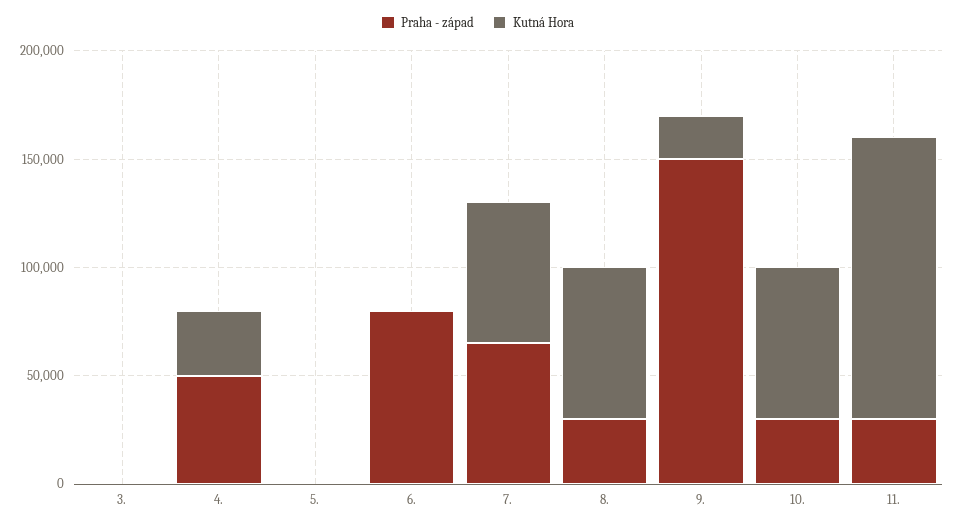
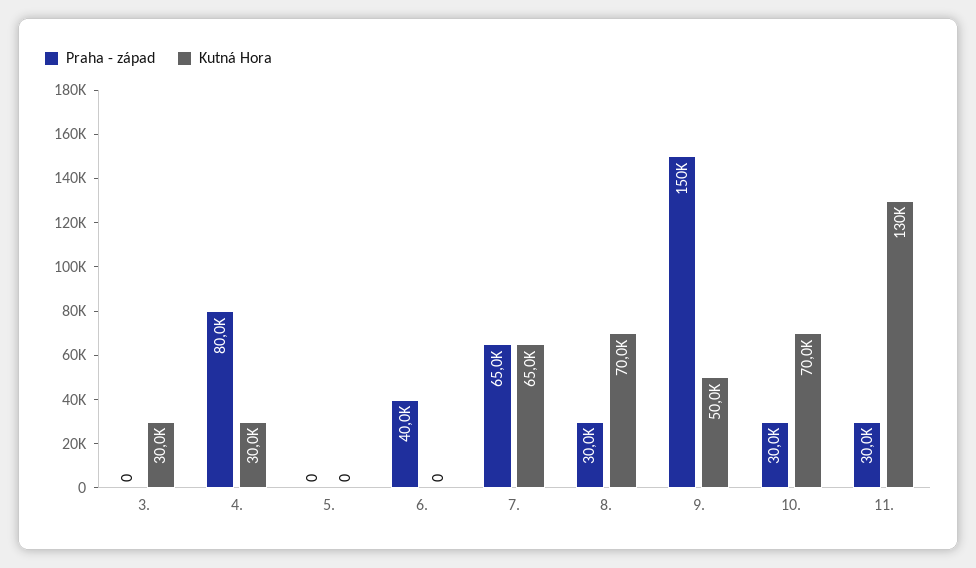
  {
    "Praha - západ": {
      "3.": 0,
-     "4.": 50000,
+     "4.": 80000,
      "5.": 0,
-     "6.": 80000,
+     "6.": 40000,
      "7.": 65000,
      "8.": 30000,
      "9.": 150000,
      "10.": 30000,
      "11.": 30000
    },
    "Kutná Hora": {
-     "3.": 0,
+     "3.": 30000,
      "4.": 30000,
      "5.": 0,
      "6.": 0,
      "7.": 65000,
      "8.": 70000,
-     "9.": 20000,
+     "9.": 50000,
      "10.": 70000,
      "11.": 130000
    }
  }

